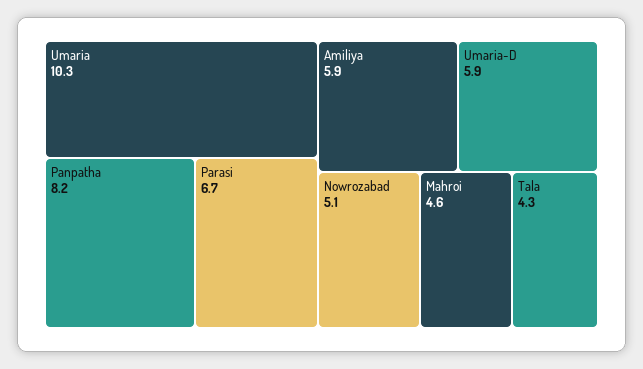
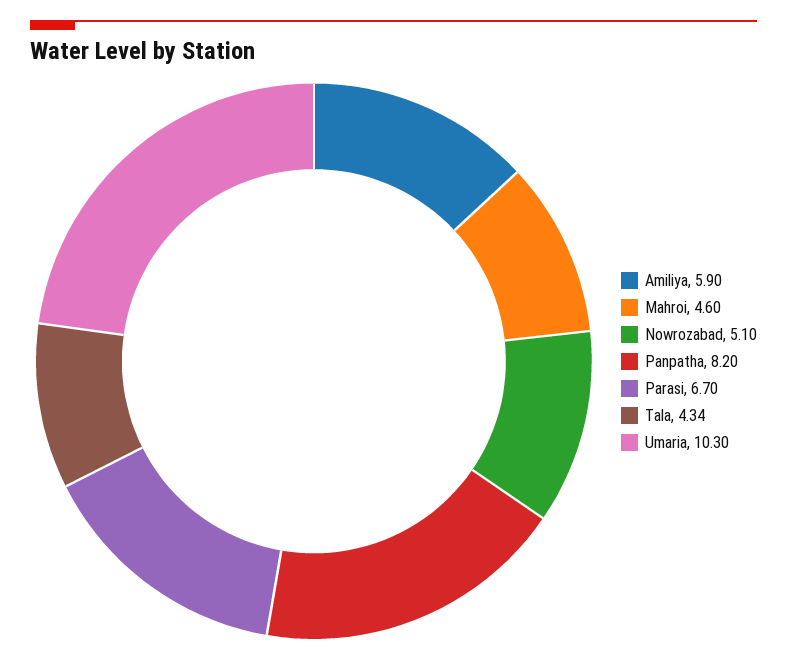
  {
    "Umaria": 10.3,
    "Panpatha": 8.2,
    "Parasi": 6.7,
    "Amiliya": 5.9,
-   "Umaria-D": 5.9,
    "Nowrozabad": 5.1,
    "Mahroi": 4.6,
    "Tala": 4.34
  }

